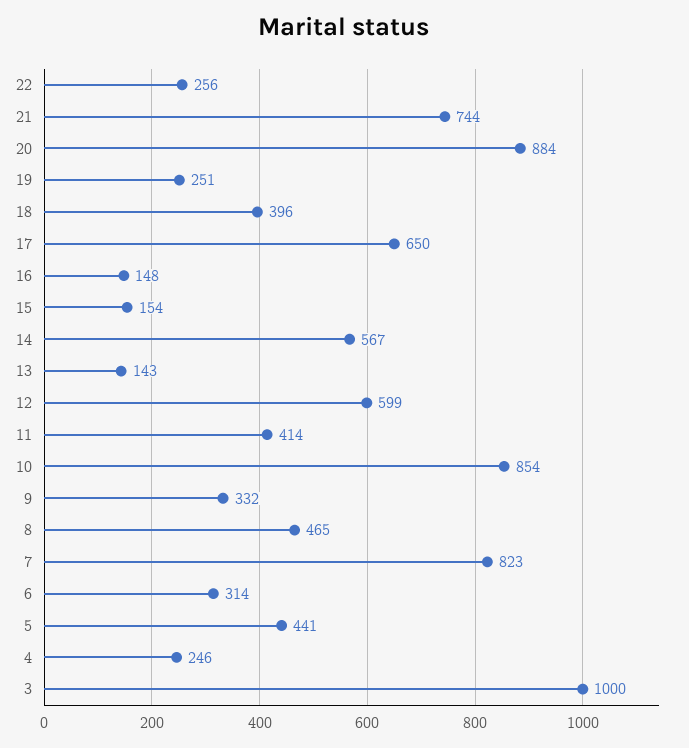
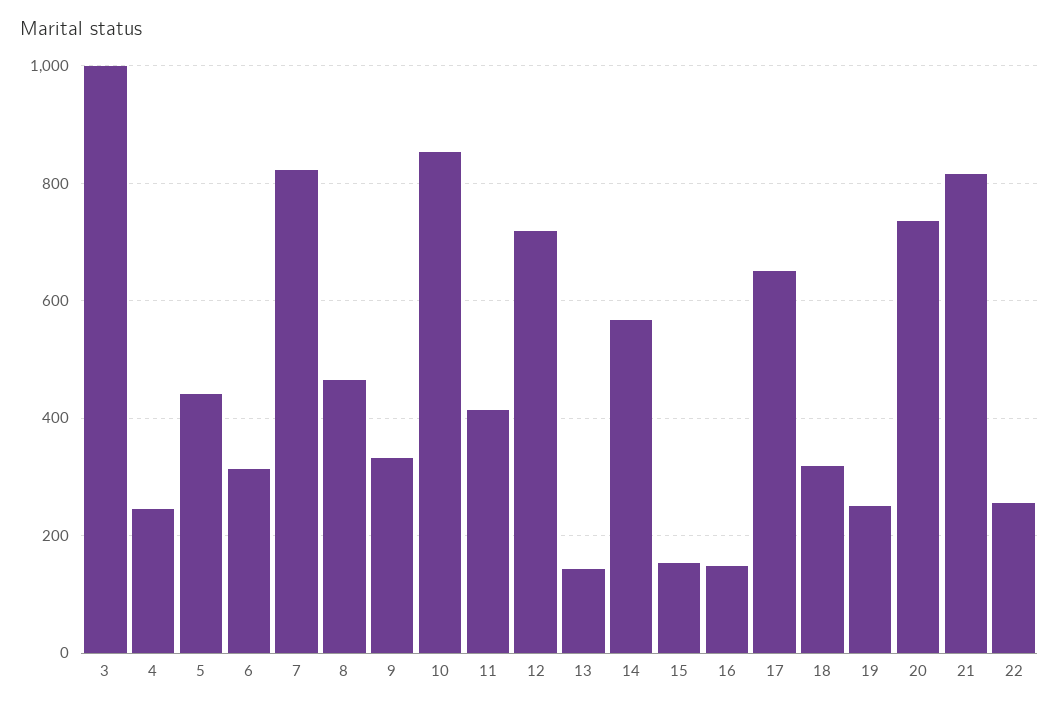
  {
    "22": 256,
-   "21": 744,
+   "21": 820,
-   "20": 884,
+   "20": 740,
    "19": 251,
-   "18": 396,
+   "18": 320,
    "17": 650,
    "16": 148,
    "15": 154,
    "14": 567,
    "13": 143,
-   "12": 599,
+   "12": 720,
    "11": 414,
    "10": 854,
    "9": 332,
    "8": 465,
    "7": 823,
    "6": 314,
    "5": 441,
    "4": 246,
    "3": 1000
  }

